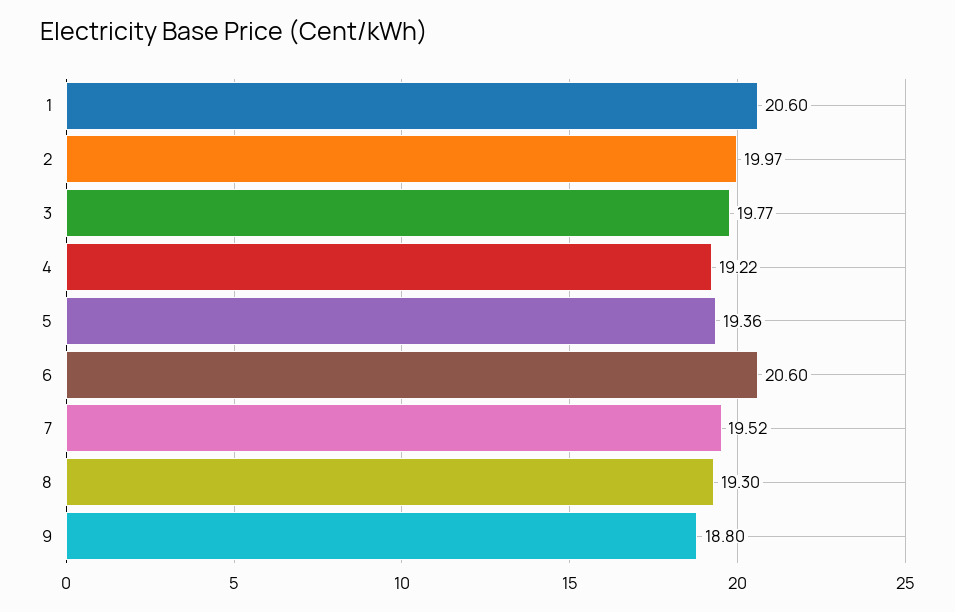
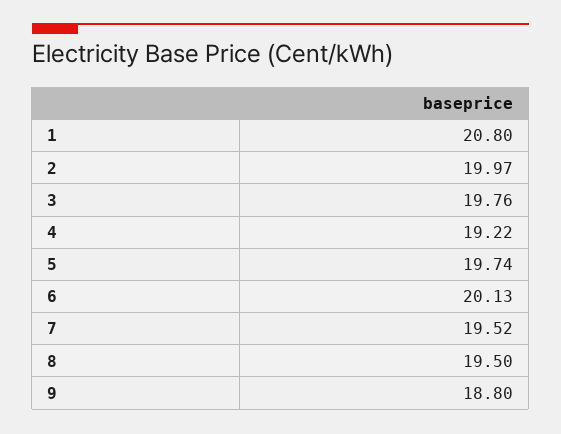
  {
-   "1": 20.6,
+   "1": 20.8,
    "2": 19.97,
-   "3": 19.77,
+   "3": 19.76,
    "4": 19.22,
-   "5": 19.36,
+   "5": 19.74,
-   "6": 20.6,
+   "6": 20.13,
    "7": 19.52,
-   "8": 19.3,
+   "8": 19.5,
    "9": 18.8
  }

